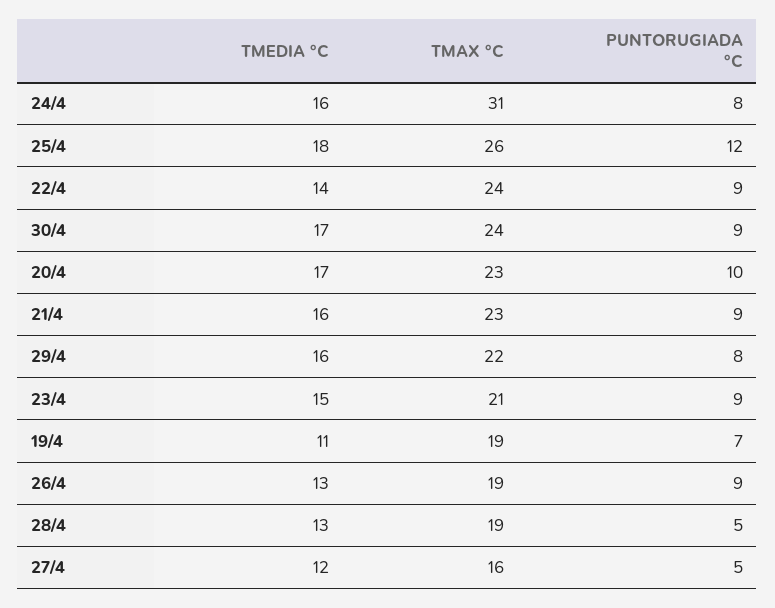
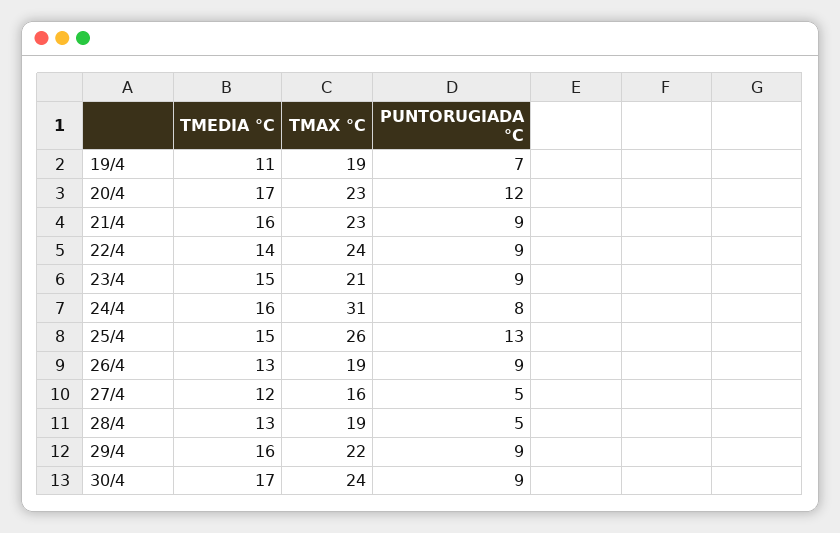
  {
    "TMEDIA °C": {
      "24/4": 16,
-     "25/4": 18,
+     "25/4": 15,
      "22/4": 14,
      "30/4": 17,
      "20/4": 17,
      "21/4": 16,
      "29/4": 16,
      "23/4": 15,
      "19/4": 11,
      "26/4": 13,
      "28/4": 13,
      "27/4": 12
    },
    "TMAX °C": {
      "24/4": 31,
      "25/4": 26,
      "22/4": 24,
      "30/4": 24,
      "20/4": 23,
      "21/4": 23,
      "29/4": 22,
      "23/4": 21,
      "19/4": 19,
      "26/4": 19,
      "28/4": 19,
      "27/4": 16
    },
    "PUNTORUGIADA °C": {
      "24/4": 8,
-     "25/4": 12,
+     "25/4": 13,
      "22/4": 9,
      "30/4": 9,
-     "20/4": 10,
+     "20/4": 12,
      "21/4": 9,
-     "29/4": 8,
+     "29/4": 9,
      "23/4": 9,
      "19/4": 7,
      "26/4": 9,
      "28/4": 5,
      "27/4": 5
    }
  }

